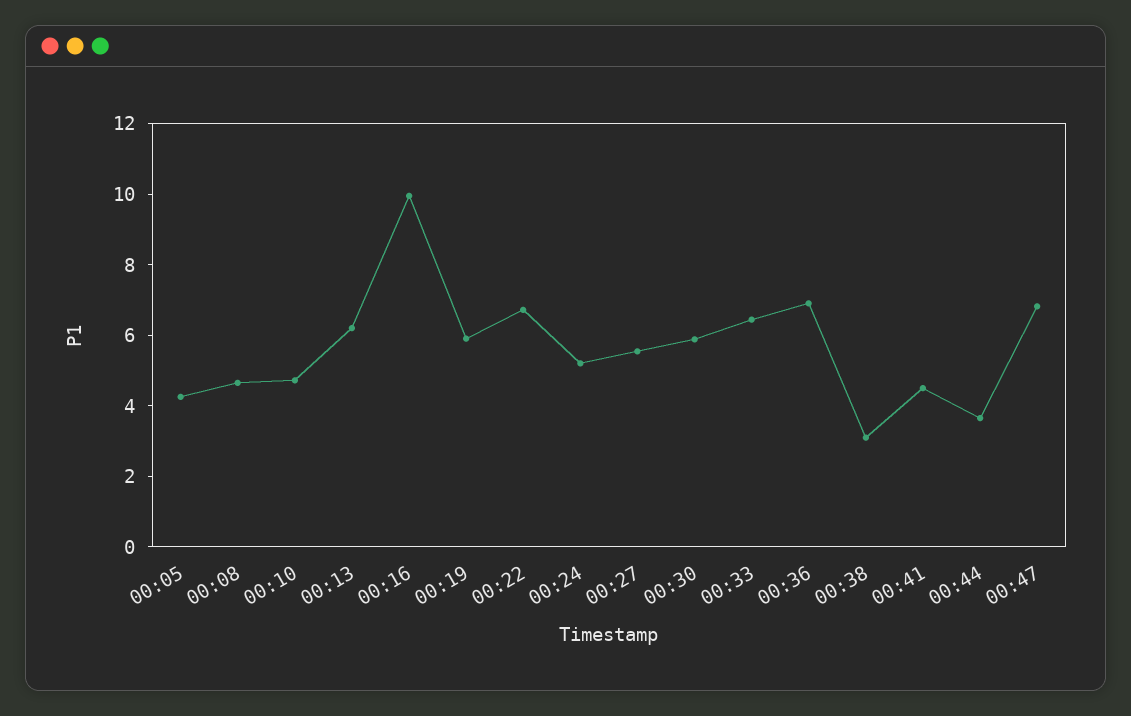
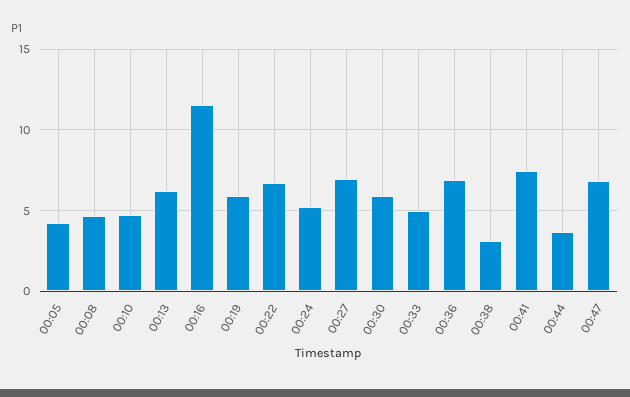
  {
    "00:05": 4.5,
    "00:08": 4.5,
    "00:10": 4.5,
    "00:13": 6,
-   "00:16": 10,
+   "00:16": 11.5,
    "00:19": 6,
    "00:22": 6.5,
    "00:24": 5,
-   "00:27": 5.5,
+   "00:27": 7,
    "00:30": 6,
-   "00:33": 6.5,
+   "00:33": 5,
    "00:36": 7,
    "00:38": 3,
-   "00:41": 4.5,
+   "00:41": 7.5,
    "00:44": 3.5,
    "00:47": 7
  }

